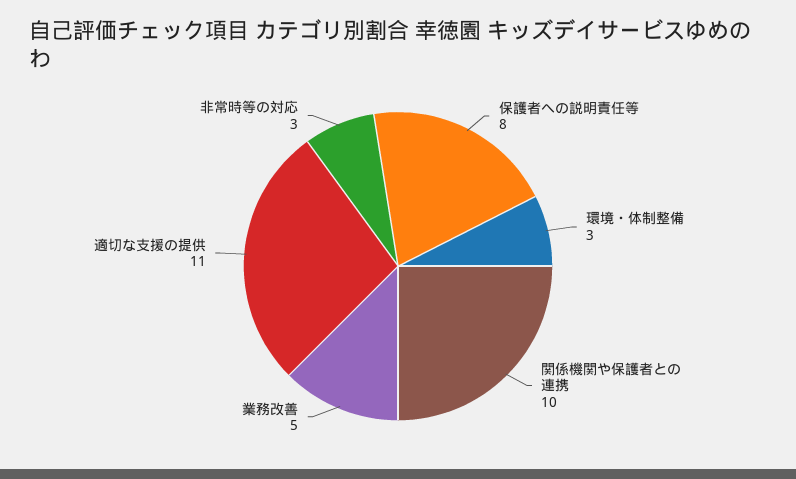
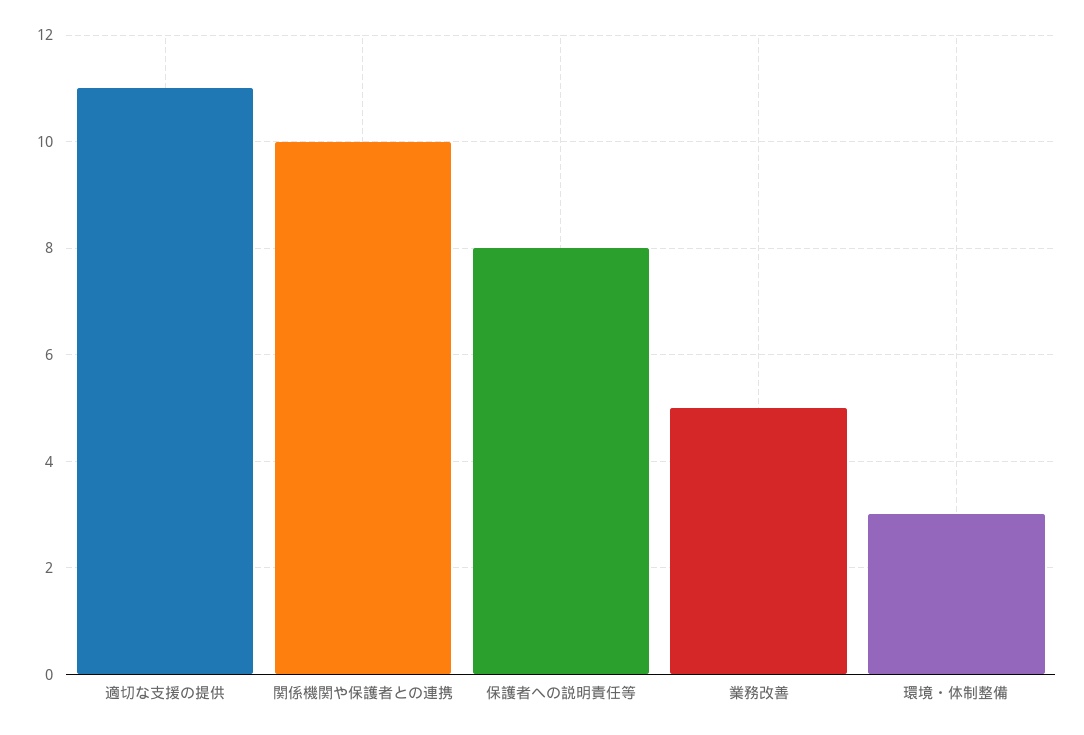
  {
    "保護者への説明責任等": 8,
    "環境・体制整備": 3,
    "関係機関や保護者との連携": 10,
    "業務改善": 5,
-   "適切な支援の提供": 11,
+   "適切な支援の提供": 11
-   "非常時等の対応": 3
  }

